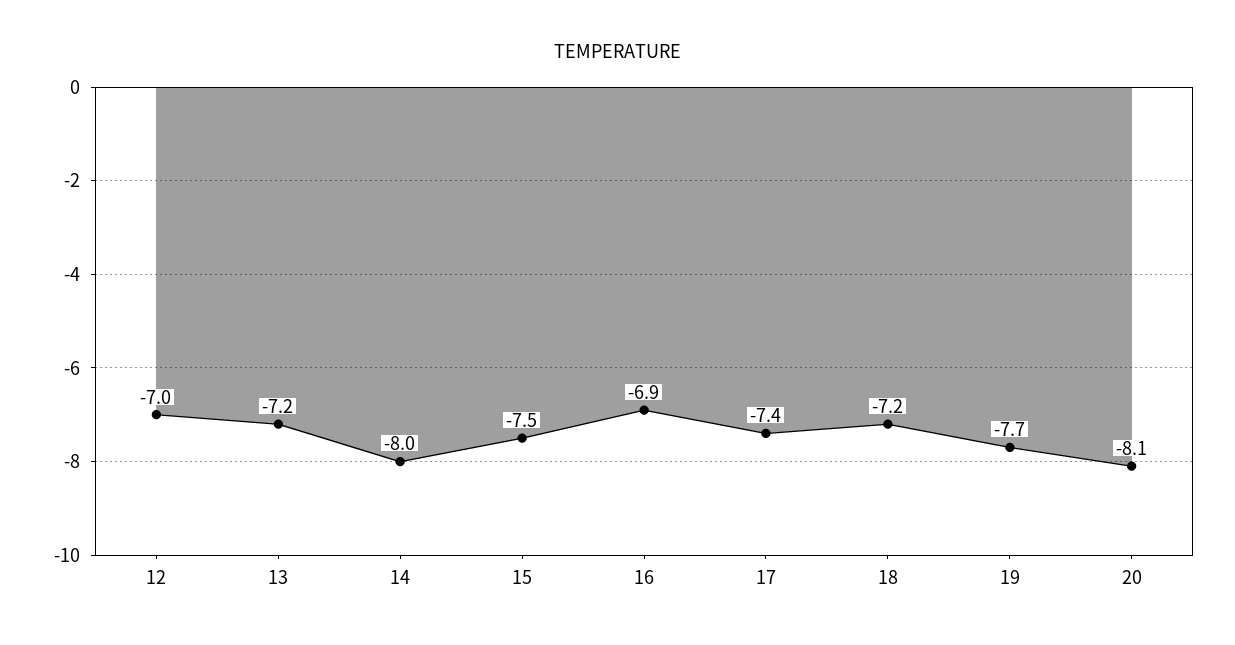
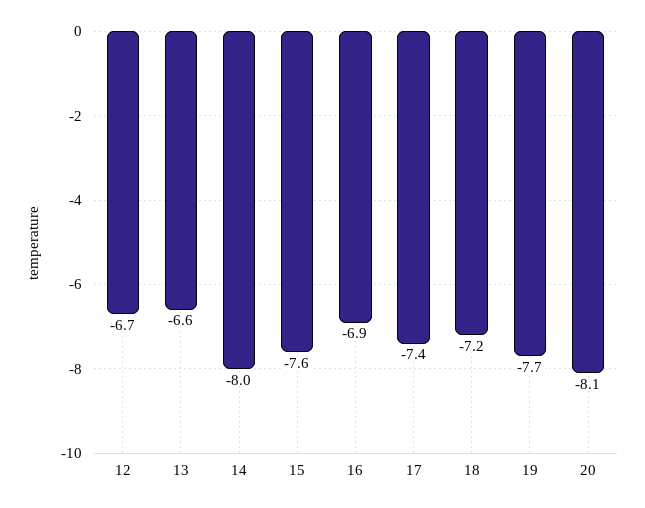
  {
-   "12": -7,
+   "12": -6.7,
-   "13": -7.2,
+   "13": -6.6,
    "14": -8,
-   "15": -7.5,
+   "15": -7.6,
    "16": -6.9,
    "17": -7.4,
    "18": -7.2,
    "19": -7.7,
    "20": -8.1
  }

